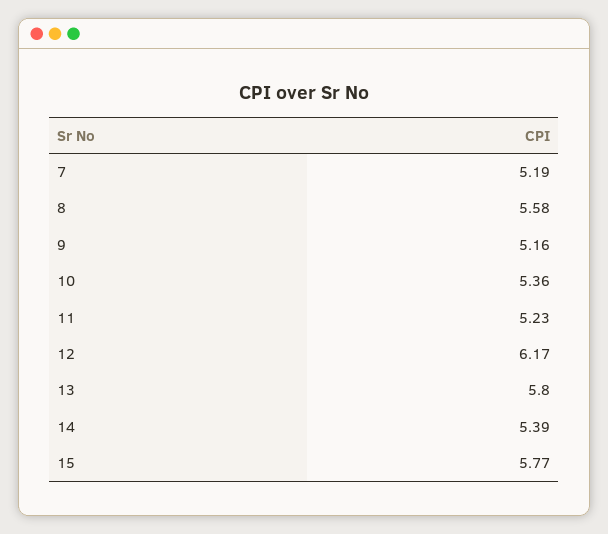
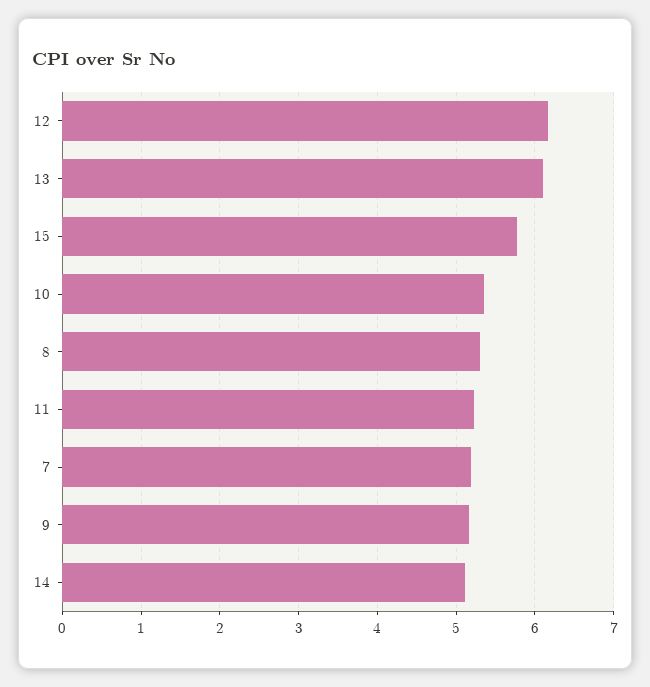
  {
    "7": 5.19,
-   "8": 5.58,
+   "8": 5.3,
    "9": 5.16,
    "10": 5.36,
    "11": 5.23,
    "12": 6.17,
-   "13": 5.8,
+   "13": 6.1,
-   "14": 5.39,
+   "14": 5.1,
    "15": 5.77
  }

